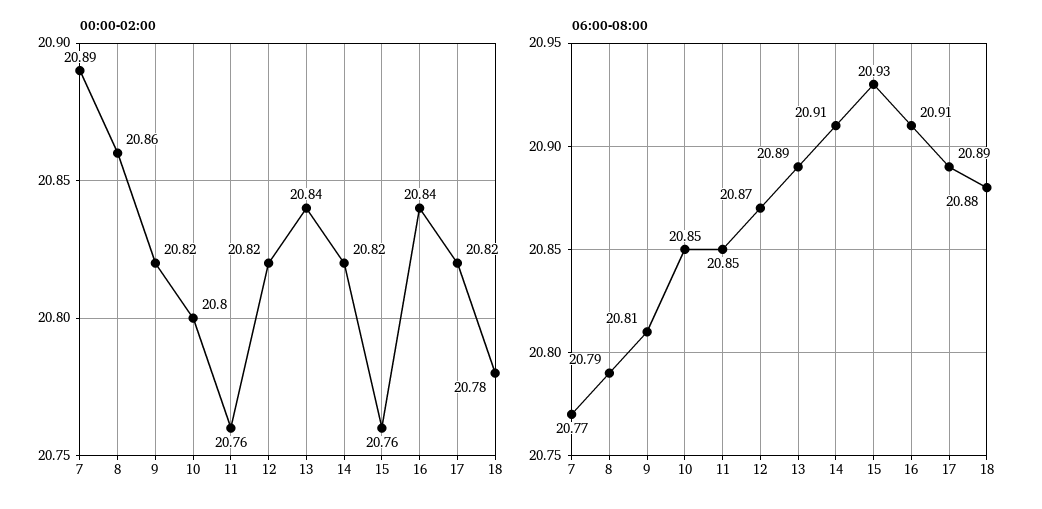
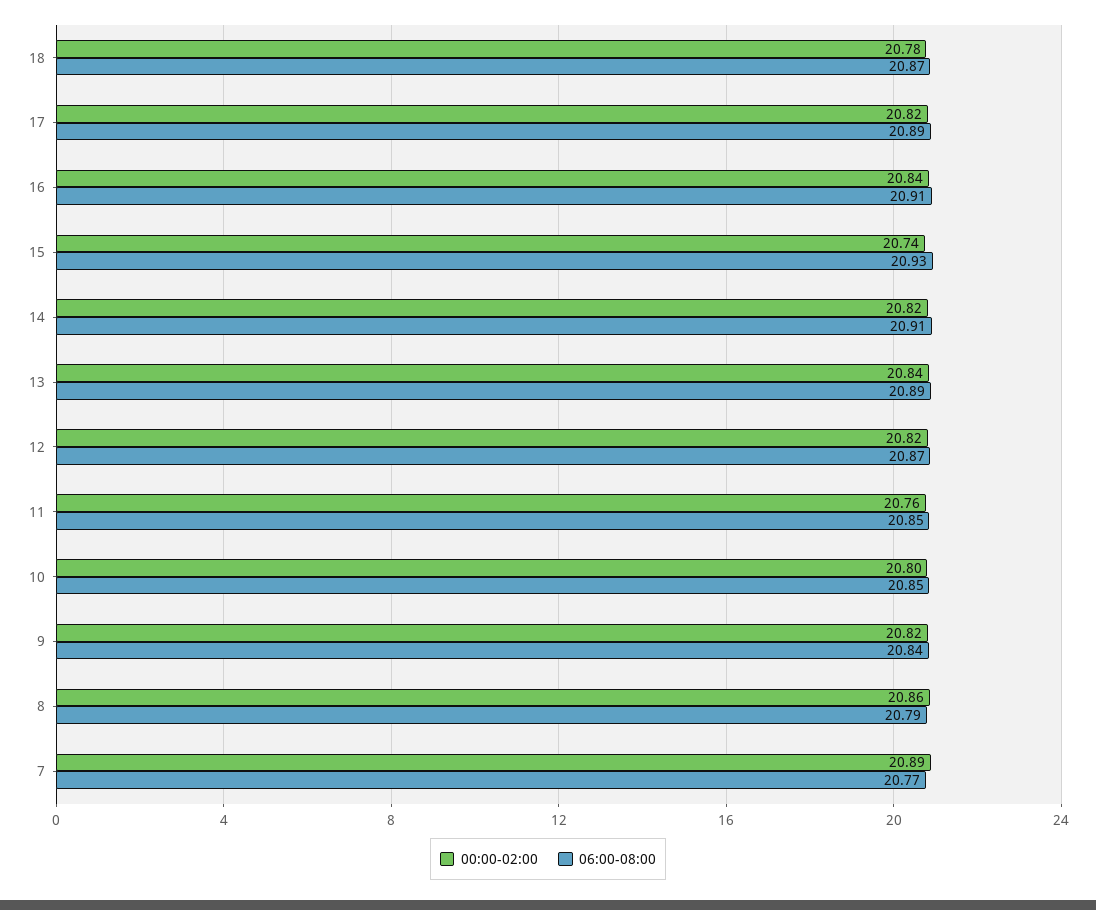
  {
    "00:00-02:00": {
      "7": 20.89,
      "8": 20.86,
      "9": 20.82,
      "10": 20.8,
      "11": 20.76,
      "12": 20.82,
      "13": 20.84,
      "14": 20.82,
-     "15": 20.76,
+     "15": 20.74,
      "16": 20.84,
      "17": 20.82,
      "18": 20.78
    },
    "06:00-08:00": {
      "7": 20.77,
      "8": 20.79,
-     "9": 20.81,
+     "9": 20.84,
      "10": 20.85,
      "11": 20.85,
      "12": 20.87,
      "13": 20.89,
      "14": 20.91,
      "15": 20.93,
      "16": 20.91,
      "17": 20.89,
-     "18": 20.88
+     "18": 20.87
    }
  }

